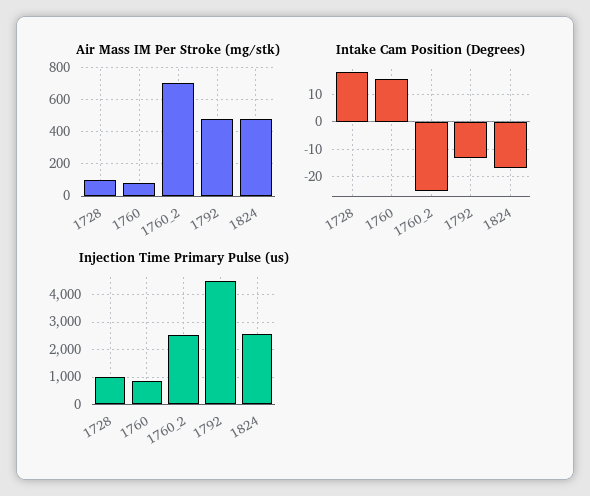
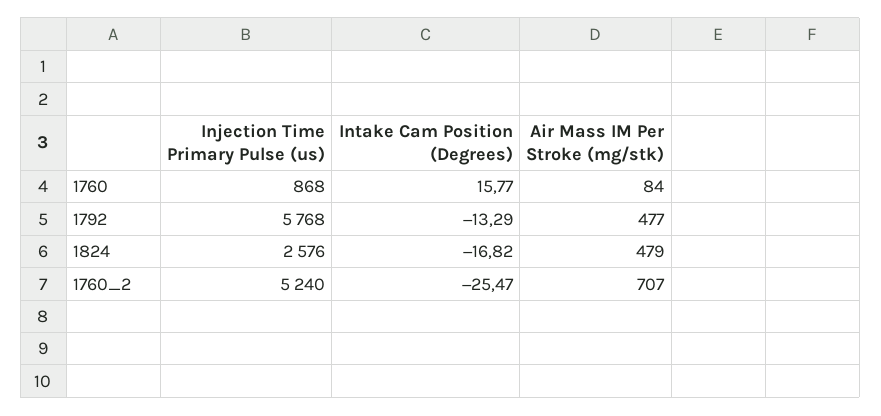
  {
    "Air Mass IM Per Stroke (mg/stk)": {
-     "1728": 100,
      "1760": 84,
      "1760_2": 707,
      "1792": 477,
      "1824": 479
    },
    "Intake Cam Position (Degrees)": {
-     "1728": 17.5,
      "1760": 15.77,
      "1760_2": -25.47,
      "1792": -13.29,
      "1824": -16.82
    },
    "Injection Time Primary Pulse (us)": {
-     "1728": 1000,
      "1760": 868,
-     "1760_2": 2500,
+     "1760_2": 5240,
-     "1792": 4500,
+     "1792": 5768,
      "1824": 2576
    }
  }

